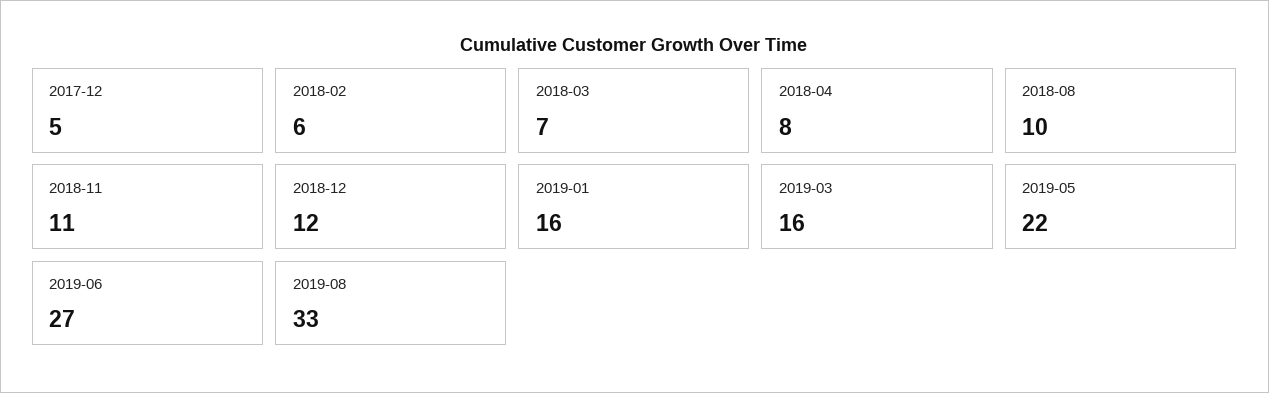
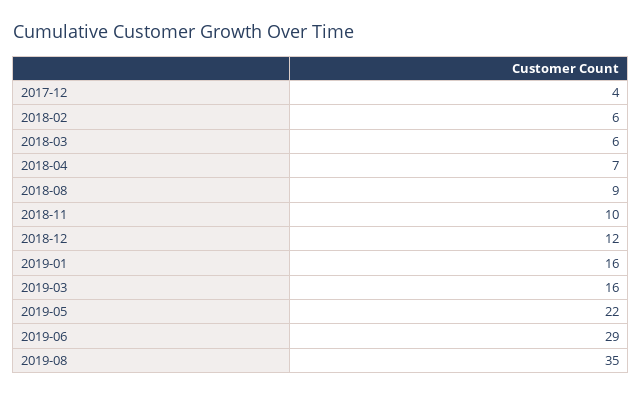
  {
-   "2017-12": 5,
+   "2017-12": 4,
    "2018-02": 6,
-   "2018-03": 7,
+   "2018-03": 6,
-   "2018-04": 8,
+   "2018-04": 7,
-   "2018-08": 10,
+   "2018-08": 9,
-   "2018-11": 11,
+   "2018-11": 10,
    "2018-12": 12,
    "2019-01": 16,
    "2019-03": 16,
    "2019-05": 22,
-   "2019-06": 27,
+   "2019-06": 29,
-   "2019-08": 33
+   "2019-08": 35
  }

